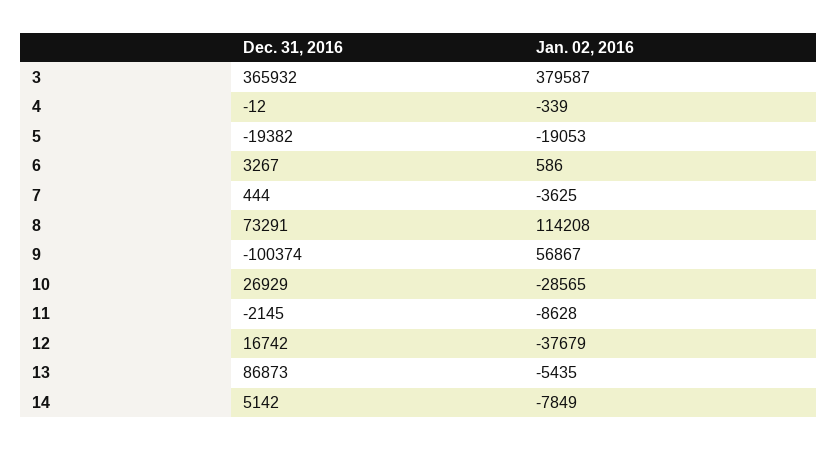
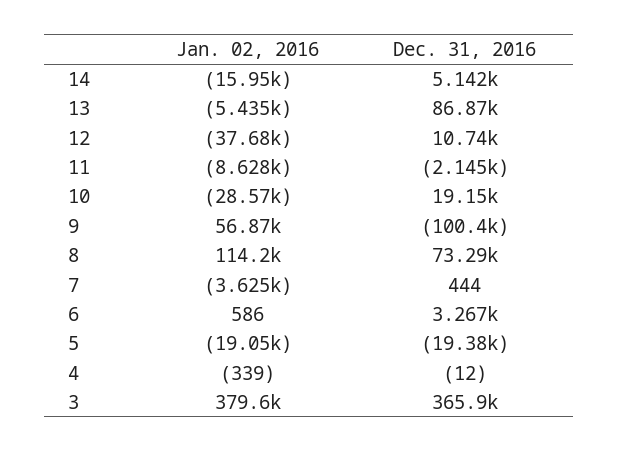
  {
    "Dec. 31, 2016": {
      "3": 365932,
      "4": -12,
      "5": -19382,
      "6": 3267,
      "7": 444,
      "8": 73291,
      "9": -100374,
-     "10": 26929,
+     "10": 19150,
      "11": -2145,
-     "12": 16742,
+     "12": 10740,
      "13": 86873,
      "14": 5142
    },
    "Jan. 02, 2016": {
      "3": 379587,
      "4": -339,
      "5": -19053,
      "6": 586,
      "7": -3625,
      "8": 114208,
      "9": 56867,
      "10": -28565,
      "11": -8628,
      "12": -37679,
      "13": -5435,
-     "14": -7849
+     "14": -15950
    }
  }

